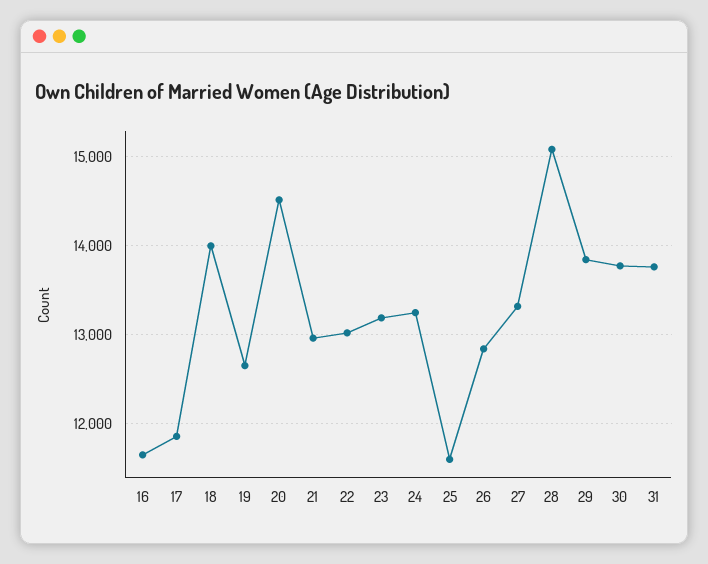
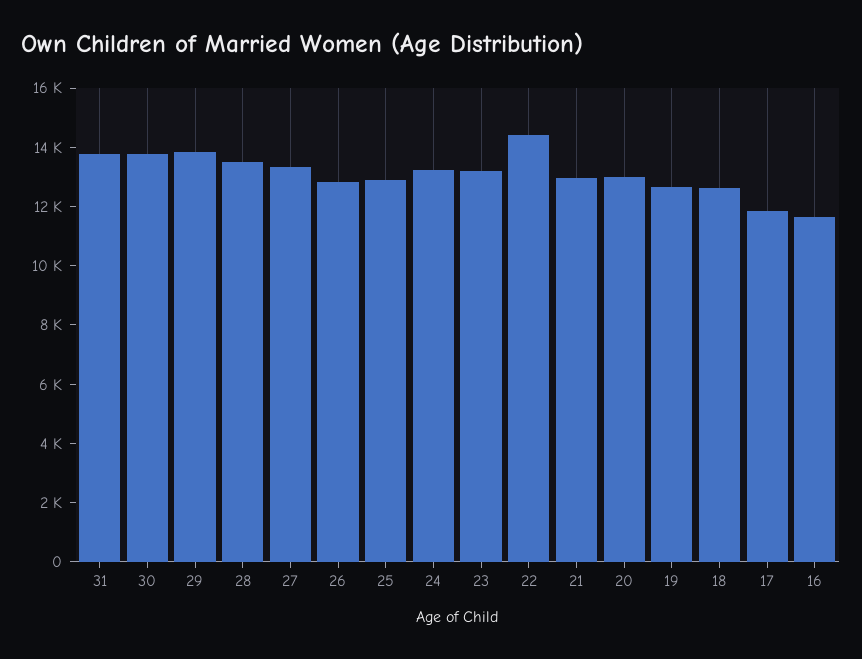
  {
    "16": 11700,
    "17": 11900,
-   "18": 14000,
+   "18": 12500,
    "19": 12700,
-   "20": 14500,
+   "20": 13000,
    "21": 13000,
-   "22": 13000,
+   "22": 14500,
    "23": 13200,
    "24": 13200,
-   "25": 11600,
+   "25": 13000,
    "26": 12800,
    "27": 13300,
-   "28": 15100,
+   "28": 13500,
    "29": 13800,
    "30": 13800,
    "31": 13800
  }

